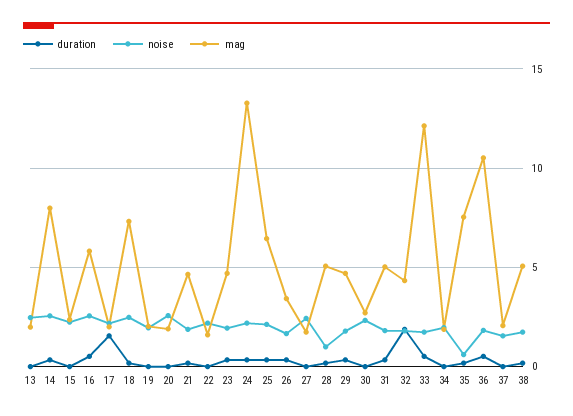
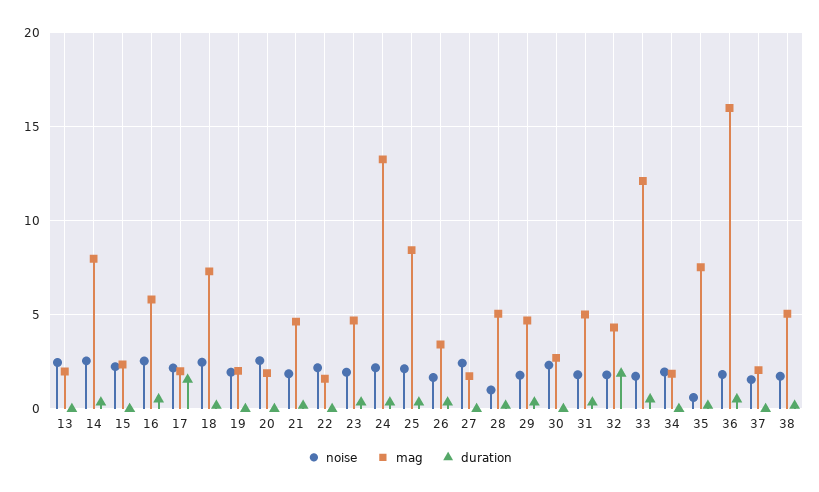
  {
    "duration": {
      "13": 0,
      "14": 0.5,
      "15": 0,
      "16": 0.5,
      "17": 1.5,
      "18": 0,
      "19": 0,
      "20": 0,
      "21": 0,
      "22": 0,
      "23": 0.5,
      "24": 0.5,
      "25": 0.5,
      "26": 0.5,
      "27": 0,
      "28": 0,
      "29": 0.5,
      "30": 0,
      "31": 0.5,
      "32": 2,
      "33": 0.5,
      "34": 0,
      "35": 0,
      "36": 0.5,
      "37": 0,
      "38": 0
    },
    "noise": {
      "13": 2.5,
      "14": 2.5,
      "15": 2,
      "16": 2.5,
      "17": 2,
      "18": 2.5,
      "19": 2,
      "20": 2.5,
      "21": 2,
      "22": 2,
      "23": 2,
      "24": 2,
      "25": 2,
      "26": 1.5,
      "27": 2.5,
      "28": 1,
      "29": 2,
      "30": 2.5,
      "31": 2,
      "32": 2,
      "33": 1.5,
      "34": 2,
      "35": 0.5,
      "36": 2,
      "37": 1.5,
      "38": 1.5
    },
    "mag": {
      "13": 2,
      "14": 8,
      "15": 2.5,
      "16": 6,
      "17": 2,
      "18": 7.5,
      "19": 2,
      "20": 2,
      "21": 4.5,
      "22": 1.5,
      "23": 4.5,
      "24": 13.5,
-     "25": 6.5,
+     "25": 8.5,
      "26": 3.5,
      "27": 1.5,
      "28": 5,
      "29": 4.5,
      "30": 2.5,
      "31": 5,
      "32": 4.5,
      "33": 12,
      "34": 2,
      "35": 7.5,
-     "36": 10.5,
+     "36": 16,
      "37": 2,
      "38": 5
    }
  }

